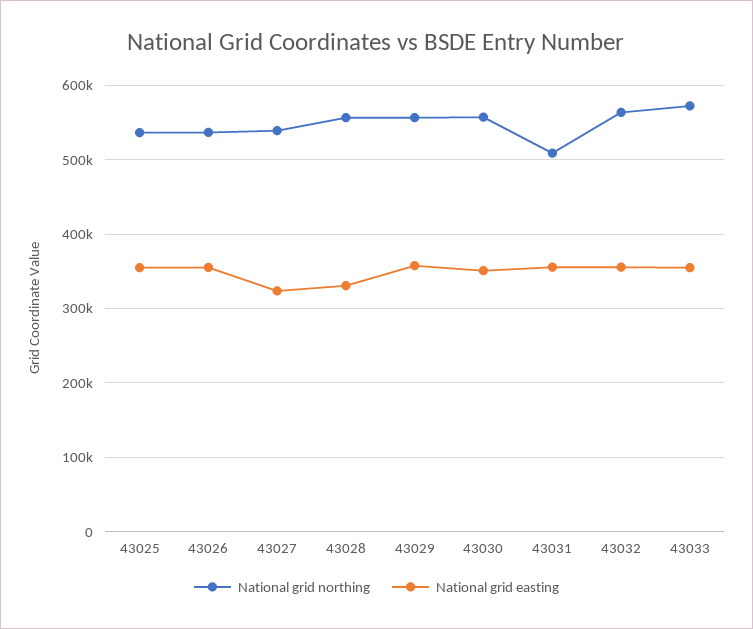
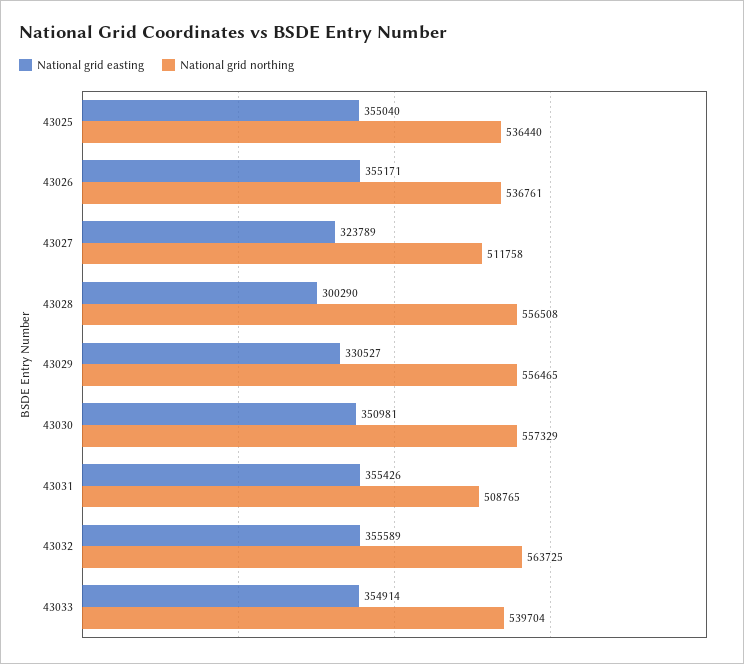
  {
    "National grid northing": {
      "43025": 536440,
      "43026": 536761,
-     "43027": 540000,
+     "43027": 511758,
      "43028": 556508,
      "43029": 556465,
      "43030": 557329,
      "43031": 508765,
      "43032": 563725,
-     "43033": 570000
+     "43033": 539704
    },
    "National grid easting": {
      "43025": 355040,
      "43026": 355171,
      "43027": 323789,
-     "43028": 330000,
+     "43028": 300290,
-     "43029": 360000,
+     "43029": 330527,
      "43030": 350981,
      "43031": 355426,
      "43032": 355589,
      "43033": 354914
    }
  }

